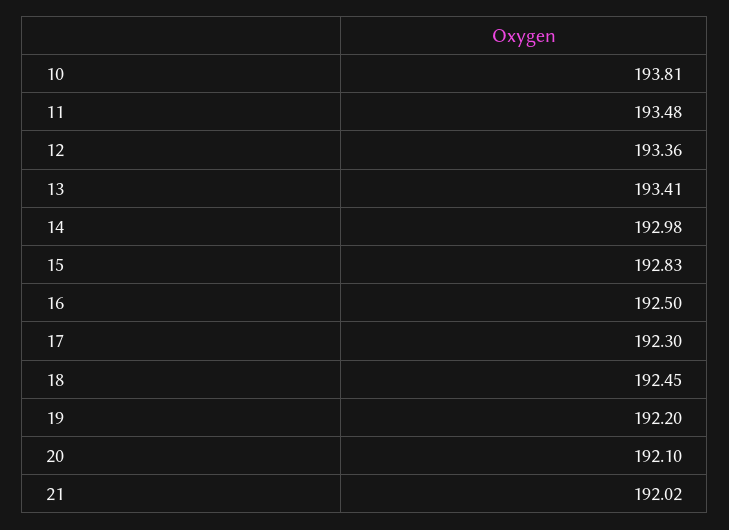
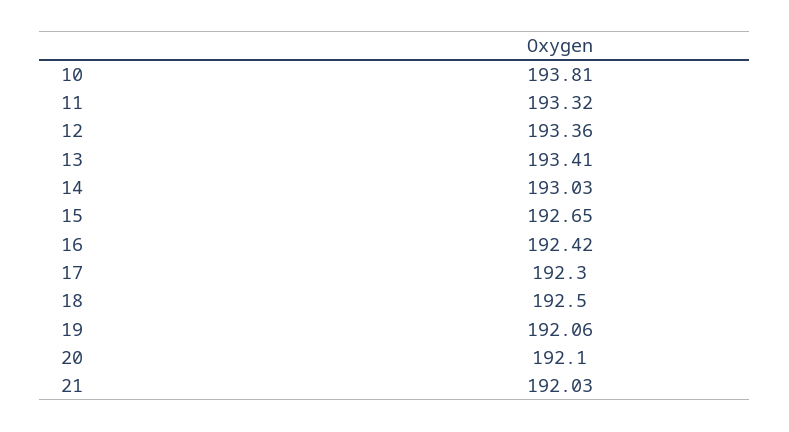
  {
    "10": 193.81,
-   "11": 193.48,
+   "11": 193.32,
    "12": 193.36,
    "13": 193.41,
-   "14": 192.98,
+   "14": 193.03,
-   "15": 192.83,
+   "15": 192.65,
-   "16": 192.5,
+   "16": 192.42,
    "17": 192.3,
-   "18": 192.45,
+   "18": 192.5,
-   "19": 192.2,
+   "19": 192.06,
    "20": 192.1,
-   "21": 192.02
+   "21": 192.03
  }

